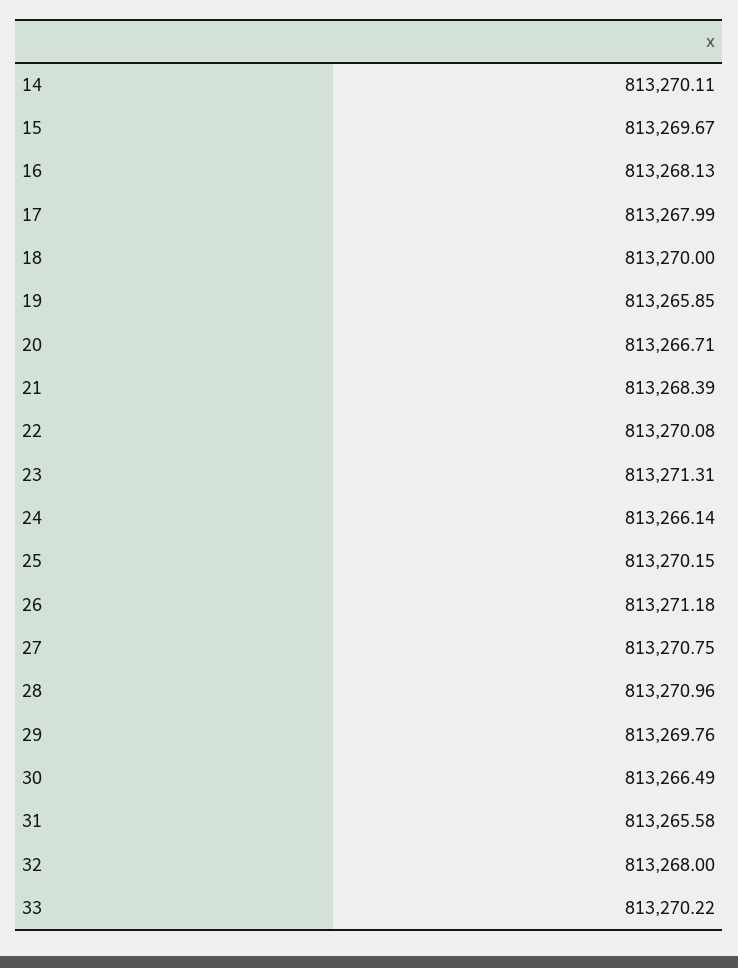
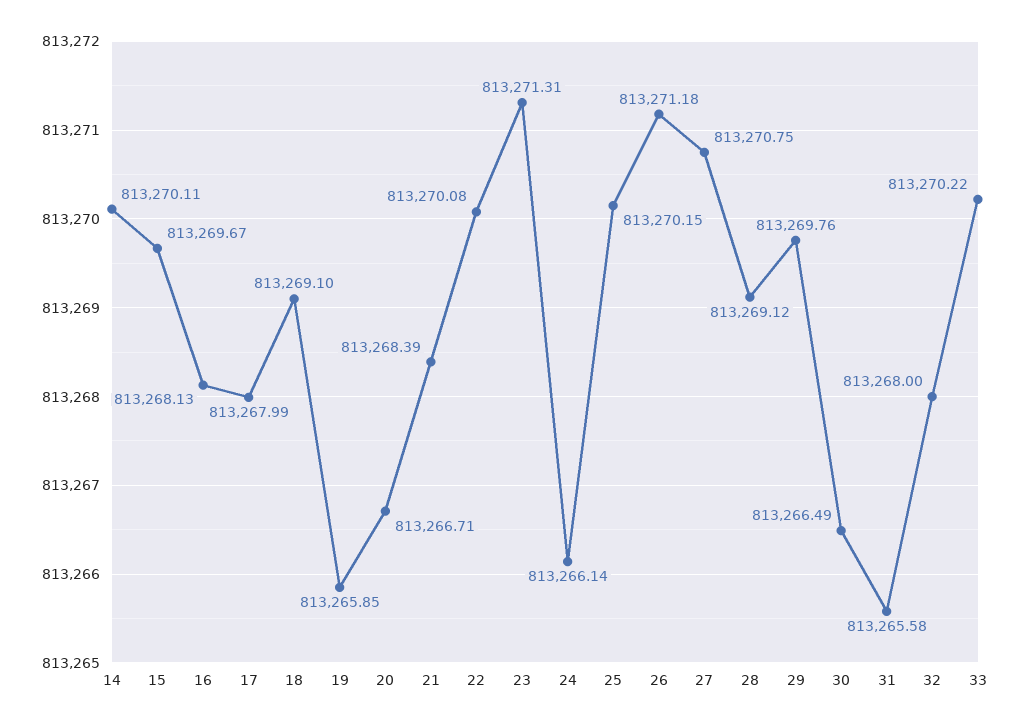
  {
    "14": 813270.11,
    "15": 813269.67,
    "16": 813268.13,
    "17": 813267.99,
-   "18": 813270,
+   "18": 813269.1,
    "19": 813265.85,
    "20": 813266.71,
    "21": 813268.39,
    "22": 813270.08,
    "23": 813271.31,
    "24": 813266.14,
    "25": 813270.15,
    "26": 813271.18,
    "27": 813270.75,
-   "28": 813270.96,
+   "28": 813269.12,
    "29": 813269.76,
    "30": 813266.49,
    "31": 813265.58,
    "32": 813268,
    "33": 813270.22
  }

